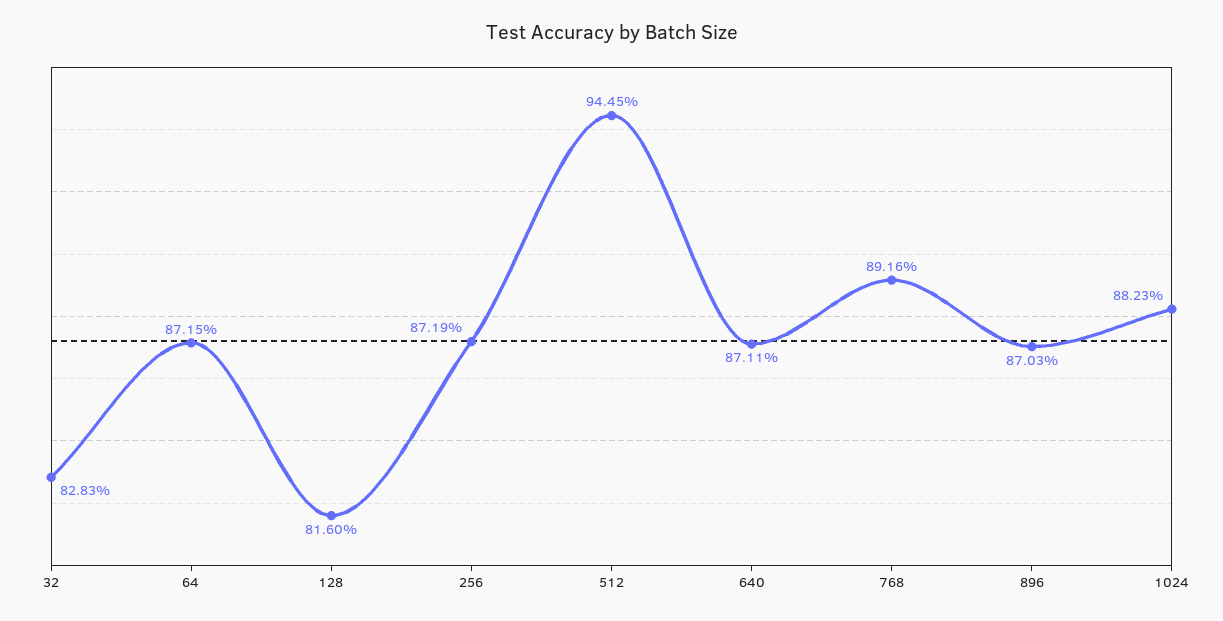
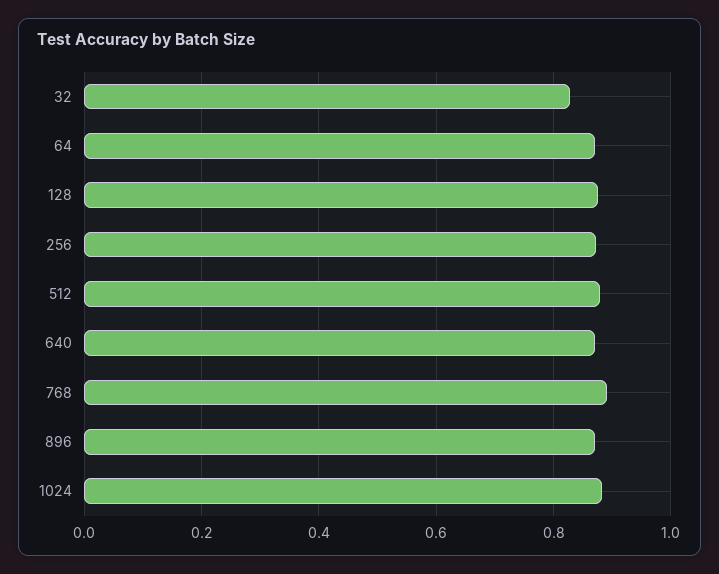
  {
    "32": 0.8283,
    "64": 0.8715,
-   "128": 0.816,
+   "128": 0.88,
    "256": 0.8719,
-   "512": 0.9445,
+   "512": 0.88,
    "640": 0.8711,
    "768": 0.8916,
    "896": 0.8703,
    "1024": 0.8823
  }

